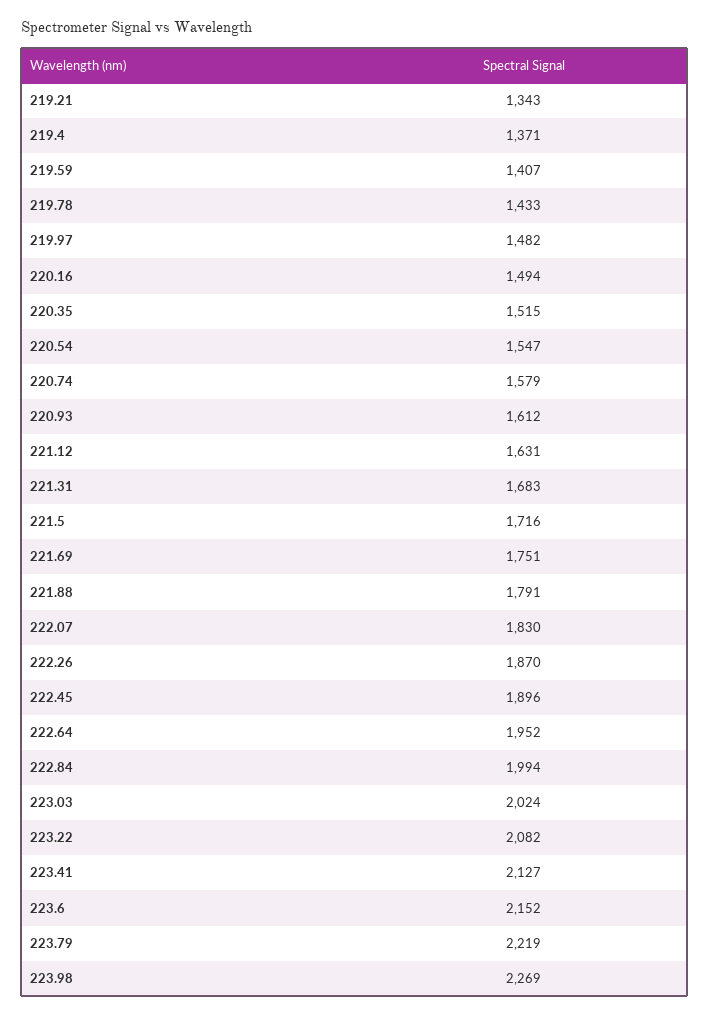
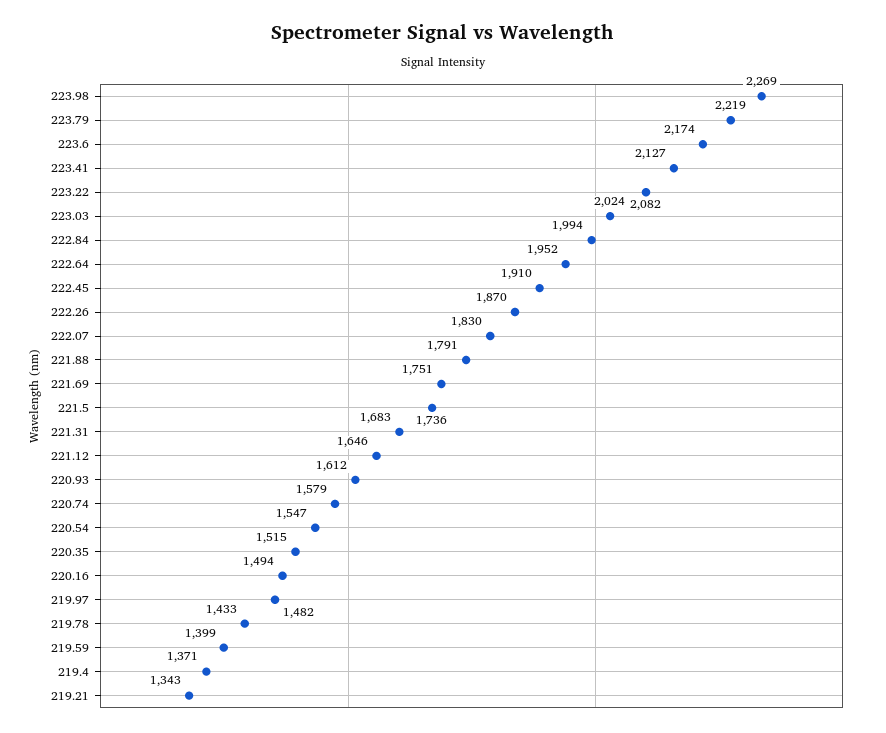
  {
    "219.21": 1343,
    "219.4": 1371,
-   "219.59": 1407,
+   "219.59": 1399,
    "219.78": 1433,
    "219.97": 1482,
    "220.16": 1494,
    "220.35": 1515,
    "220.54": 1547,
    "220.74": 1579,
    "220.93": 1612,
-   "221.12": 1631,
+   "221.12": 1646,
    "221.31": 1683,
-   "221.5": 1716,
+   "221.5": 1736,
    "221.69": 1751,
    "221.88": 1791,
    "222.07": 1830,
    "222.26": 1870,
-   "222.45": 1896,
+   "222.45": 1910,
    "222.64": 1952,
    "222.84": 1994,
    "223.03": 2024,
    "223.22": 2082,
    "223.41": 2127,
-   "223.6": 2152,
+   "223.6": 2174,
    "223.79": 2219,
    "223.98": 2269
  }

